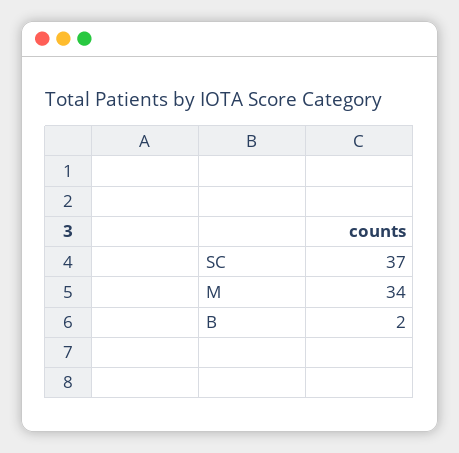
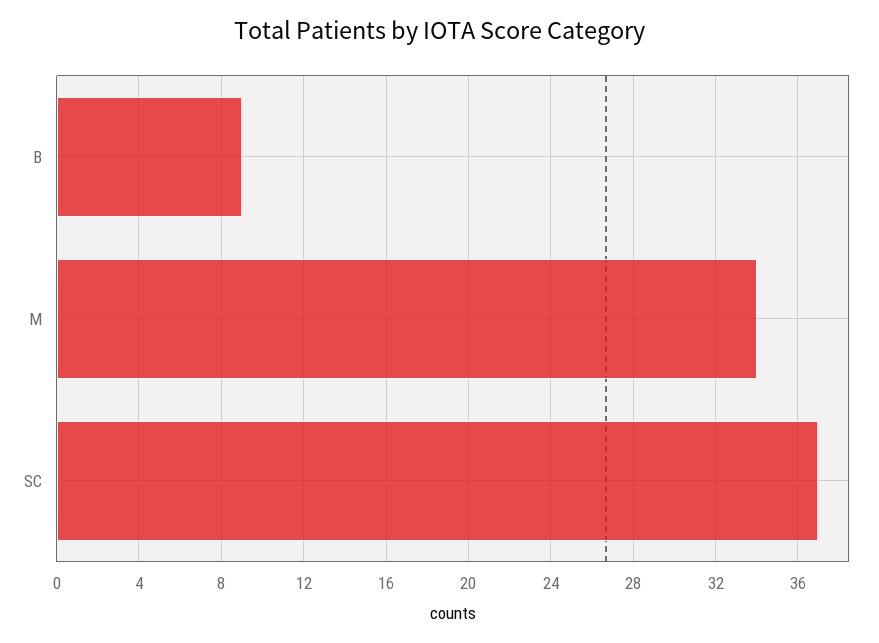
  {
    "SC": 37,
    "M": 34,
-   "B": 2
+   "B": 9
  }

